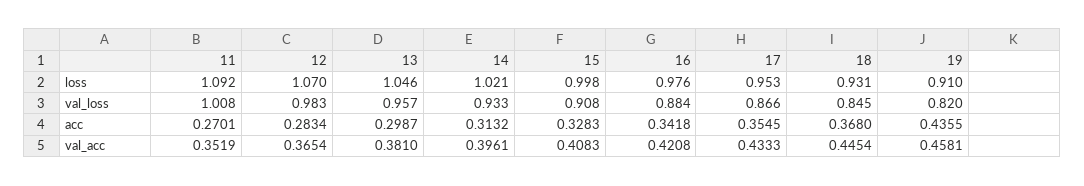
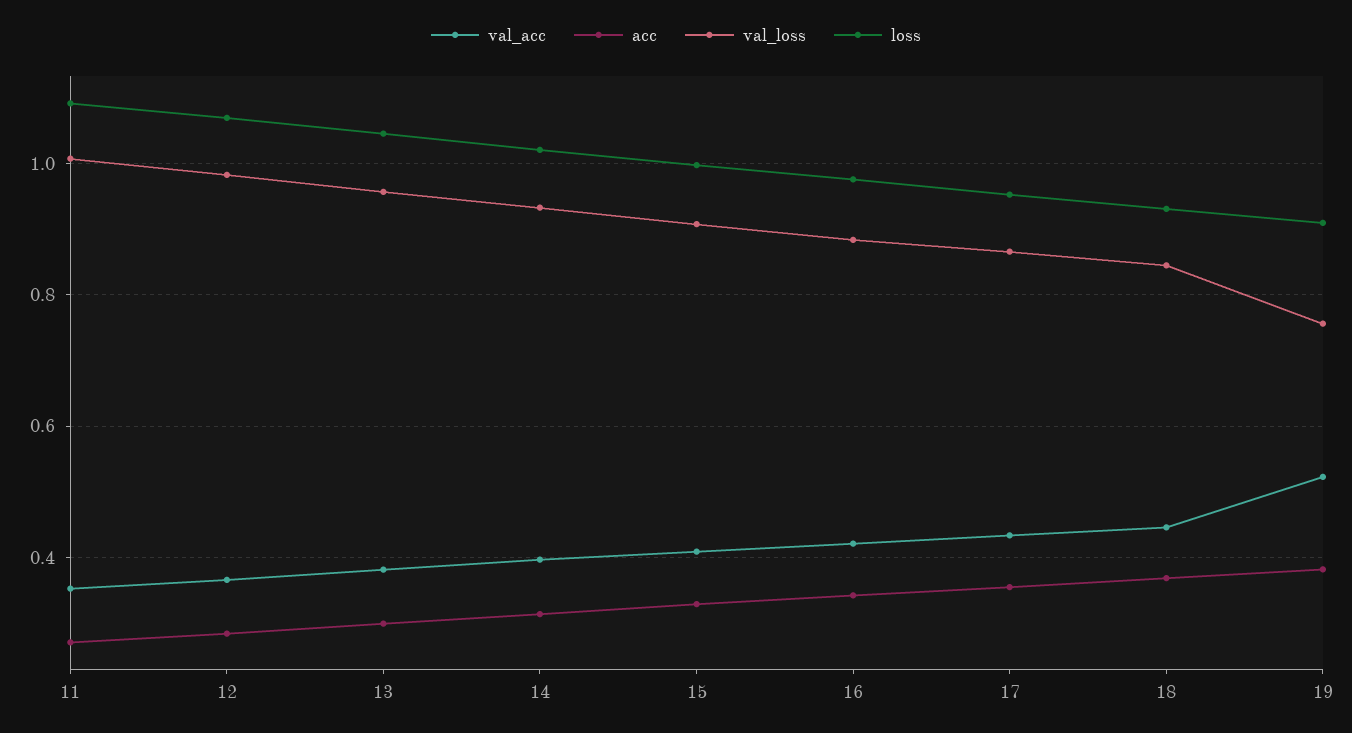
  {
    "loss": {
      "11": 1.092,
      "12": 1.07,
      "13": 1.046,
      "14": 1.021,
      "15": 0.998,
      "16": 0.976,
      "17": 0.953,
      "18": 0.931,
      "19": 0.91
    },
    "val_loss": {
      "11": 1.008,
      "12": 0.983,
      "13": 0.957,
      "14": 0.933,
      "15": 0.908,
      "16": 0.884,
      "17": 0.866,
      "18": 0.845,
-     "19": 0.82
+     "19": 0.76
    },
    "acc": {
      "11": 0.2701,
      "12": 0.2834,
      "13": 0.2987,
      "14": 0.3132,
      "15": 0.3283,
      "16": 0.3418,
      "17": 0.3545,
      "18": 0.368,
-     "19": 0.4355
+     "19": 0.38
    },
    "val_acc": {
      "11": 0.3519,
      "12": 0.3654,
      "13": 0.381,
      "14": 0.3961,
      "15": 0.4083,
      "16": 0.4208,
      "17": 0.4333,
      "18": 0.4454,
-     "19": 0.4581
+     "19": 0.52
    }
  }

